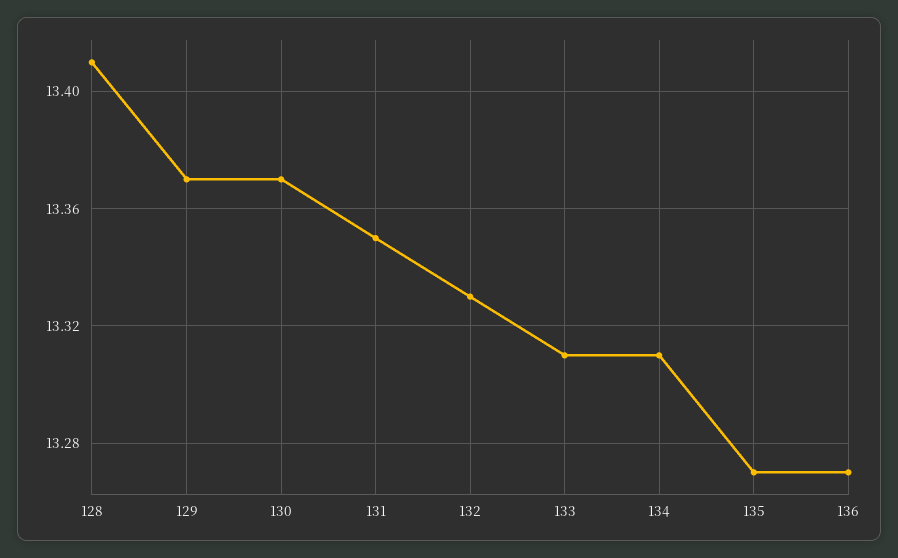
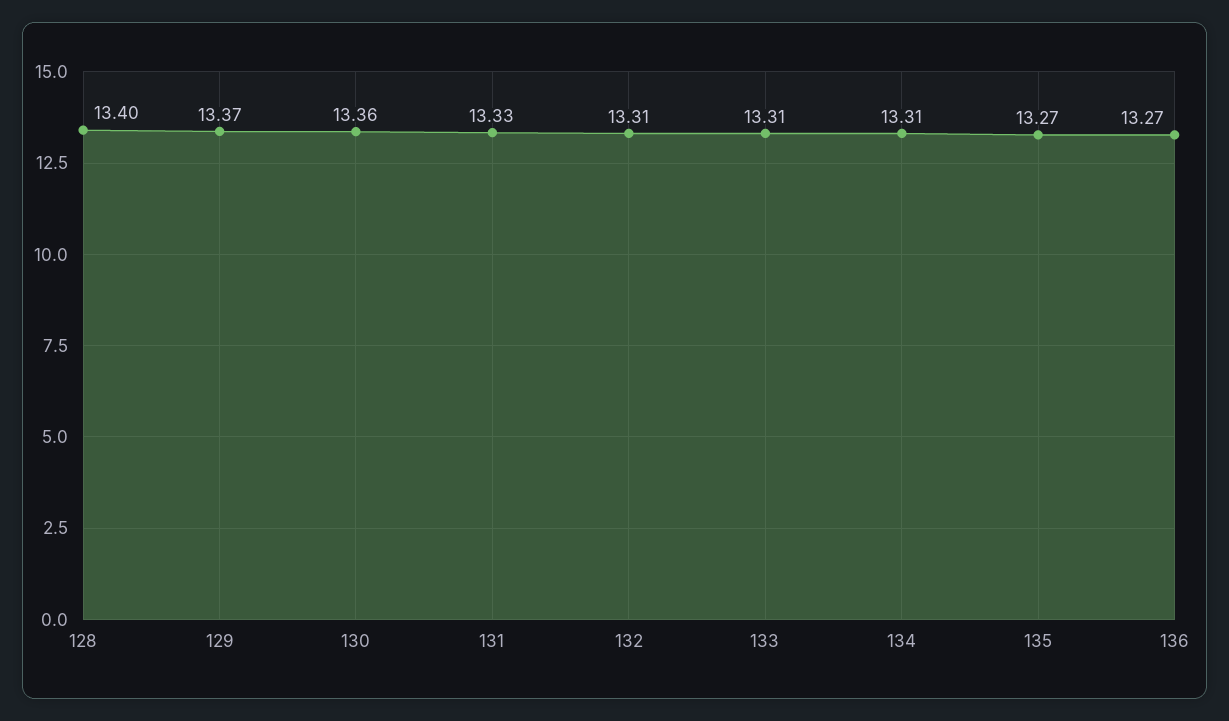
  {
-   "128": 13.41,
+   "128": 13.4,
    "129": 13.37,
-   "130": 13.37,
+   "130": 13.36,
-   "131": 13.35,
+   "131": 13.33,
-   "132": 13.33,
+   "132": 13.31,
    "133": 13.31,
    "134": 13.31,
    "135": 13.27,
    "136": 13.27
  }

